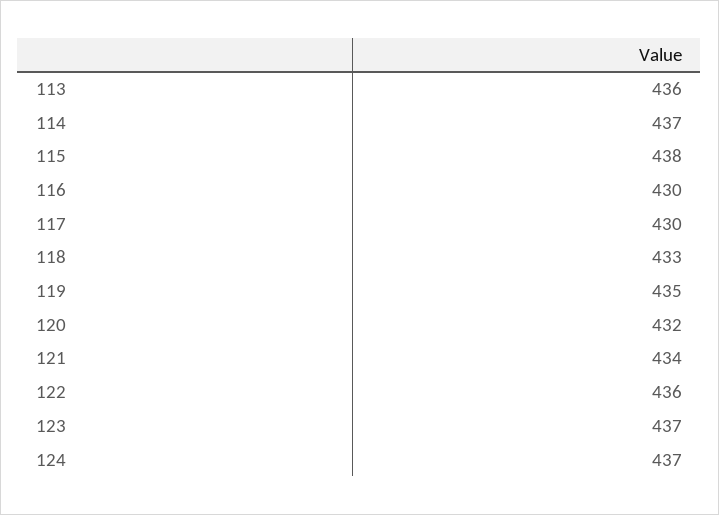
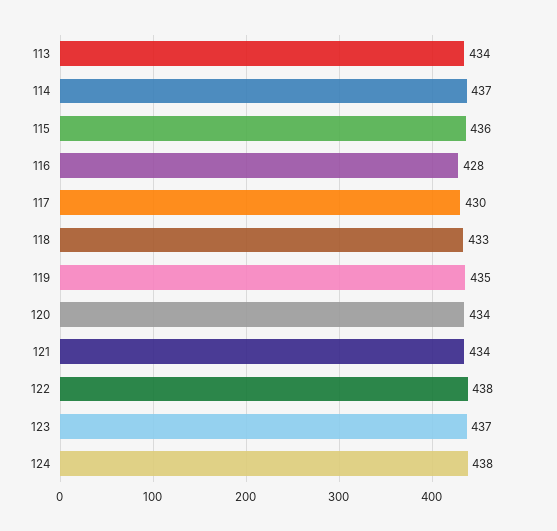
  {
-   "113": 436,
+   "113": 434,
    "114": 437,
-   "115": 438,
+   "115": 436,
-   "116": 430,
+   "116": 428,
    "117": 430,
    "118": 433,
    "119": 435,
-   "120": 432,
+   "120": 434,
    "121": 434,
-   "122": 436,
+   "122": 438,
    "123": 437,
-   "124": 437
+   "124": 438
  }

